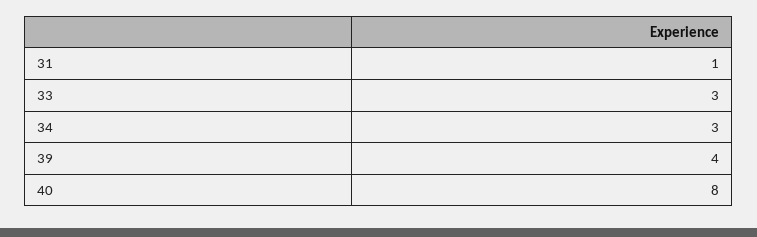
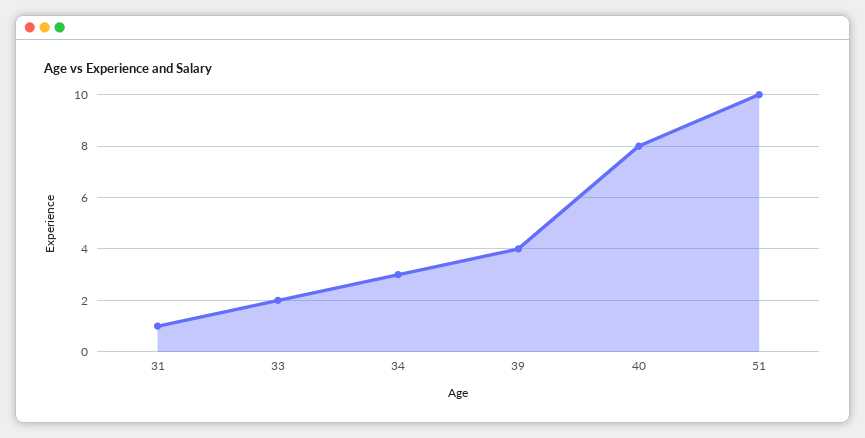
  {
    "31": 1,
-   "33": 3,
+   "33": 2,
    "34": 3,
    "39": 4,
-   "40": 8
+   "40": 8,
+   "51": 10
  }

